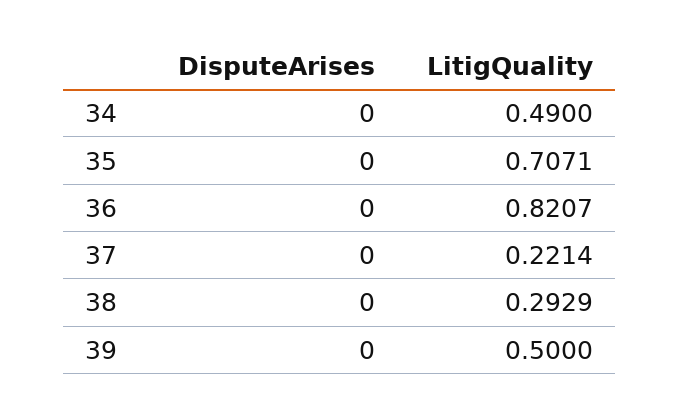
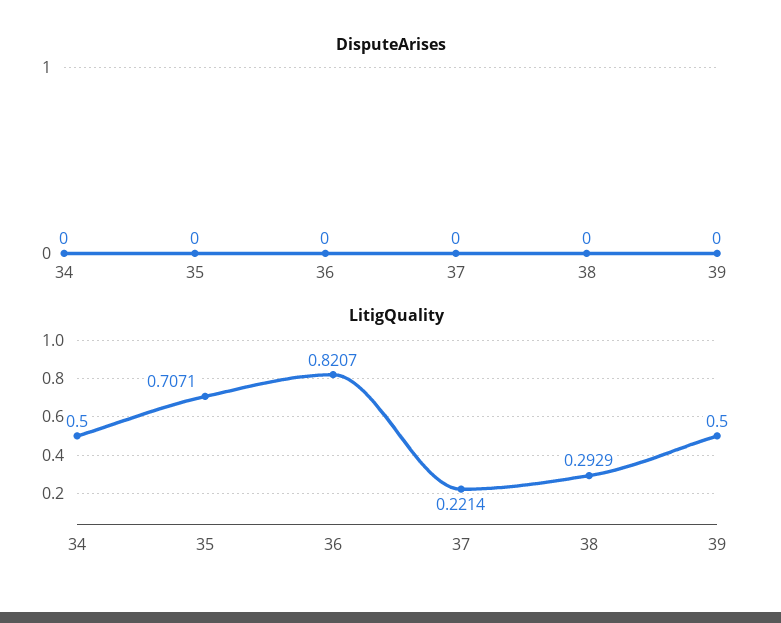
  {
    "DisputeArises": {
      "34": 0,
      "35": 0,
      "36": 0,
      "37": 0,
      "38": 0,
      "39": 0
    },
    "LitigQuality": {
-     "34": 0.49,
+     "34": 0.5,
      "35": 0.7071,
      "36": 0.8207,
      "37": 0.2214,
      "38": 0.2929,
      "39": 0.5
    }
  }

